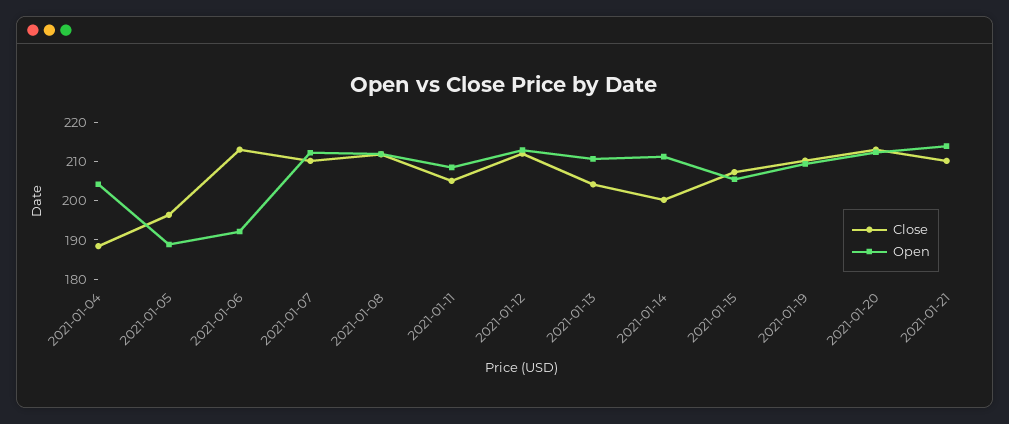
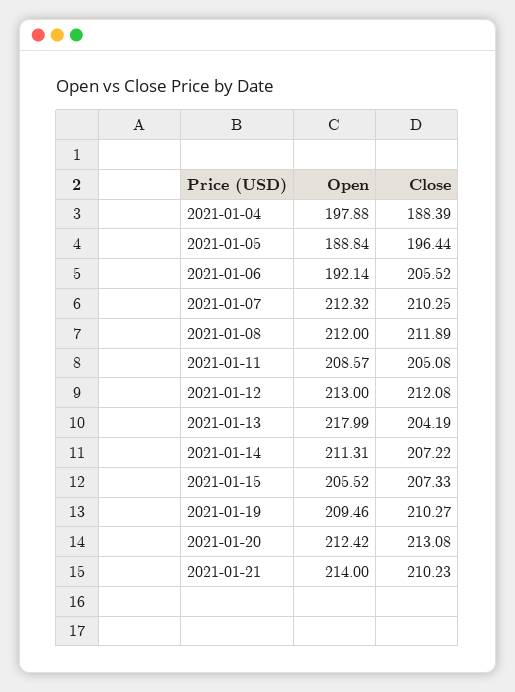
  {
    "Close": {
      "2021-01-04": 188.39,
      "2021-01-05": 196.44,
-     "2021-01-06": 212.5,
+     "2021-01-06": 205.52,
      "2021-01-07": 210.25,
      "2021-01-08": 211.89,
      "2021-01-11": 205.08,
      "2021-01-12": 212.08,
      "2021-01-13": 204.19,
-     "2021-01-14": 200,
+     "2021-01-14": 207.22,
      "2021-01-15": 207.33,
      "2021-01-19": 210.27,
      "2021-01-20": 213.08,
      "2021-01-21": 210.23
    },
    "Open": {
-     "2021-01-04": 205,
+     "2021-01-04": 197.88,
      "2021-01-05": 188.84,
      "2021-01-06": 192.14,
      "2021-01-07": 212.32,
      "2021-01-08": 212,
      "2021-01-11": 208.57,
      "2021-01-12": 213,
-     "2021-01-13": 210,
+     "2021-01-13": 217.99,
      "2021-01-14": 211.31,
      "2021-01-15": 205.52,
      "2021-01-19": 209.46,
      "2021-01-20": 212.42,
      "2021-01-21": 214
    }
  }

